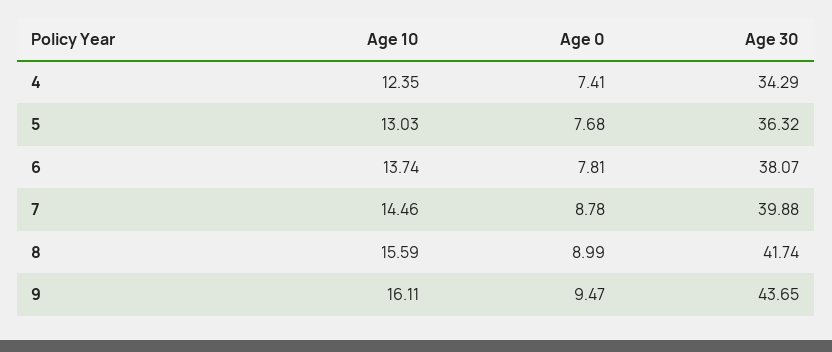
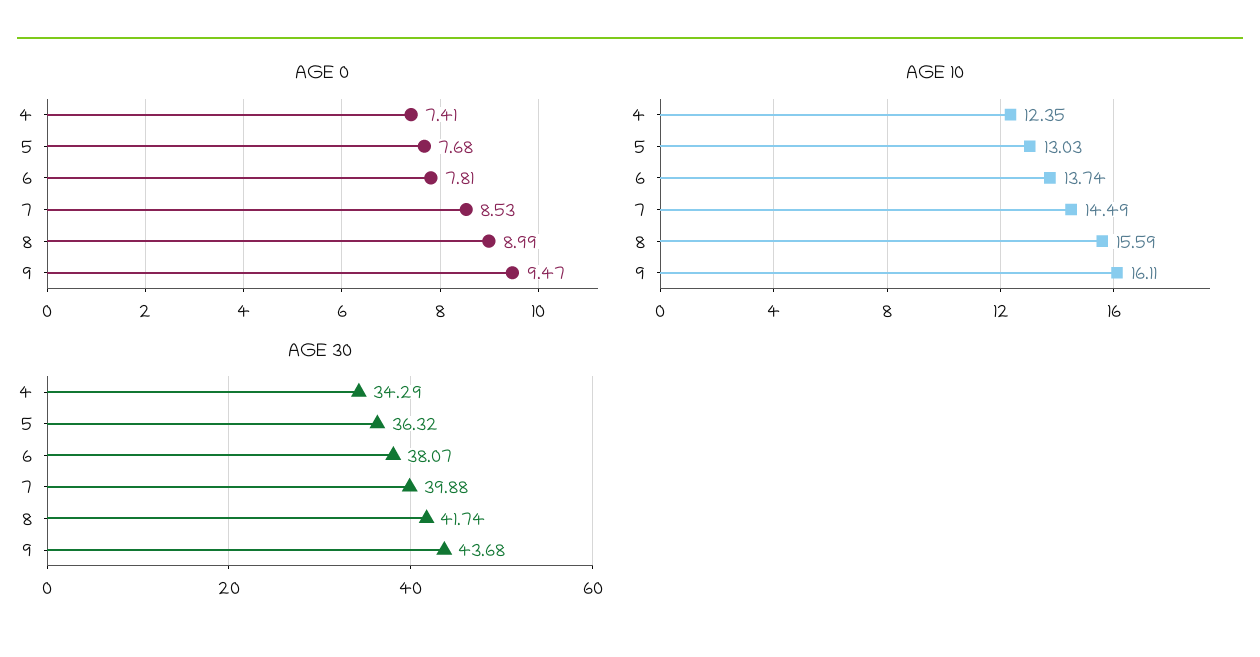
  {
    "Age 10": {
      "4": 12.35,
      "5": 13.03,
      "6": 13.74,
-     "7": 14.46,
+     "7": 14.49,
      "8": 15.59,
      "9": 16.11
    },
    "Age 0": {
      "4": 7.41,
      "5": 7.68,
      "6": 7.81,
-     "7": 8.78,
+     "7": 8.53,
      "8": 8.99,
      "9": 9.47
    },
    "Age 30": {
      "4": 34.29,
      "5": 36.32,
      "6": 38.07,
      "7": 39.88,
      "8": 41.74,
-     "9": 43.65
+     "9": 43.68
    }
  }

